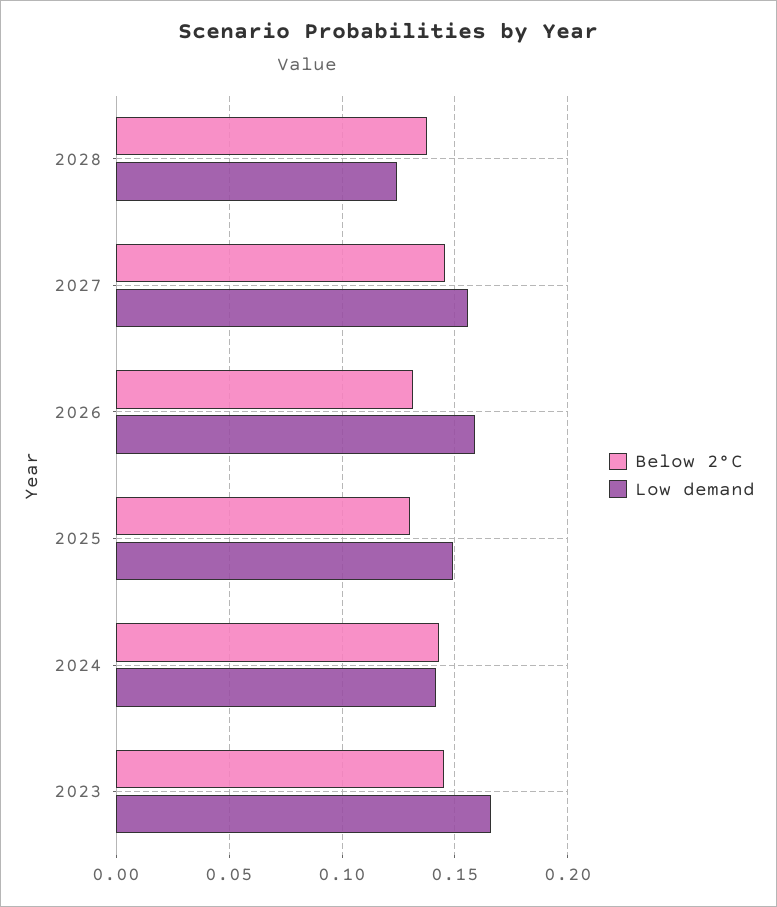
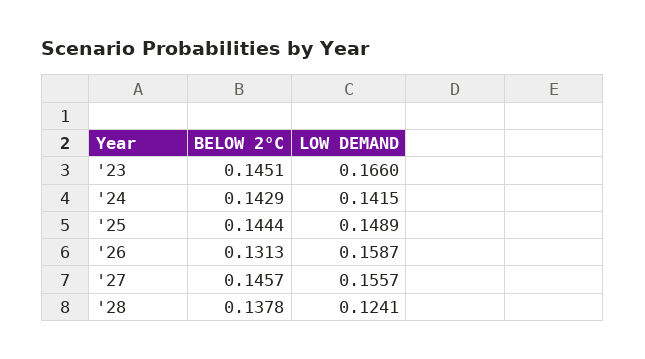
  {
    "Below 2°C": {
      "2028": 0.1378,
      "2027": 0.1457,
      "2026": 0.1313,
-     "2025": 0.13,
+     "2025": 0.1444,
      "2024": 0.1429,
      "2023": 0.1451
    },
    "Low demand": {
      "2028": 0.1241,
      "2027": 0.1557,
      "2026": 0.1587,
      "2025": 0.1489,
      "2024": 0.1415,
      "2023": 0.166
    }
  }

